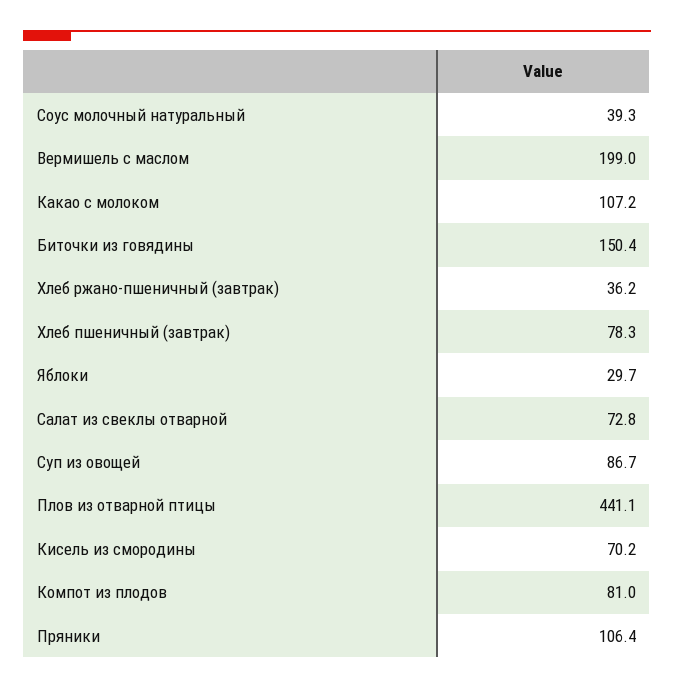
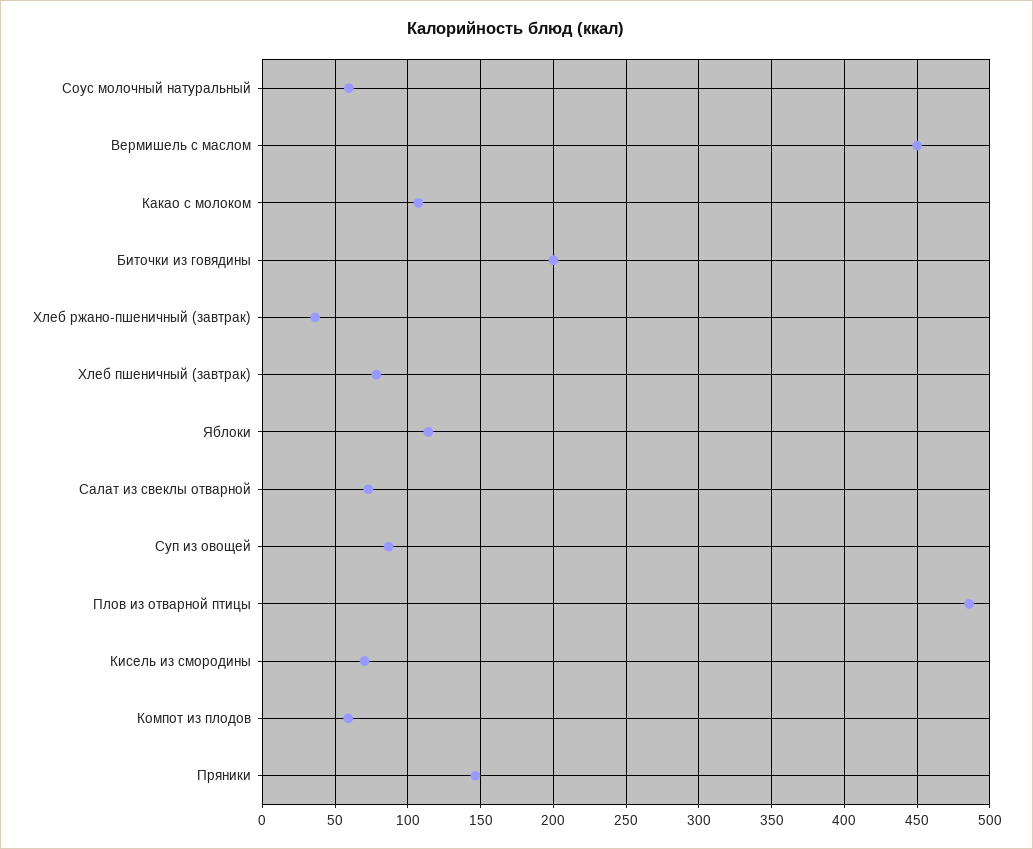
  {
-   "Соус молочный натуральный": 39.3,
+   "Соус молочный натуральный": 60,
-   "Вермишель с маслом": 199,
+   "Вермишель с маслом": 450,
    "Какао с молоком": 107.2,
-   "Биточки из говядины": 150.4,
+   "Биточки из говядины": 200,
    "Хлеб ржано-пшеничный (завтрак)": 36.2,
    "Хлеб пшеничный (завтрак)": 78.3,
-   "Яблоки": 29.7,
+   "Яблоки": 115,
    "Салат из свеклы отварной": 72.8,
    "Суп из овощей": 86.7,
-   "Плов из отварной птицы": 441.1,
+   "Плов из отварной птицы": 485,
    "Кисель из смородины": 70.2,
-   "Компот из плодов": 81,
+   "Компот из плодов": 60,
-   "Пряники": 106.4
+   "Пряники": 145
  }

